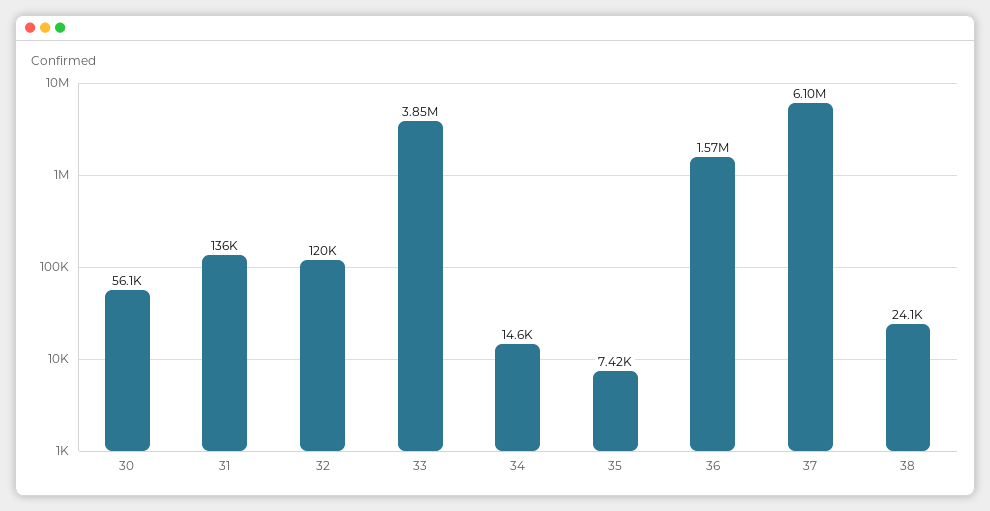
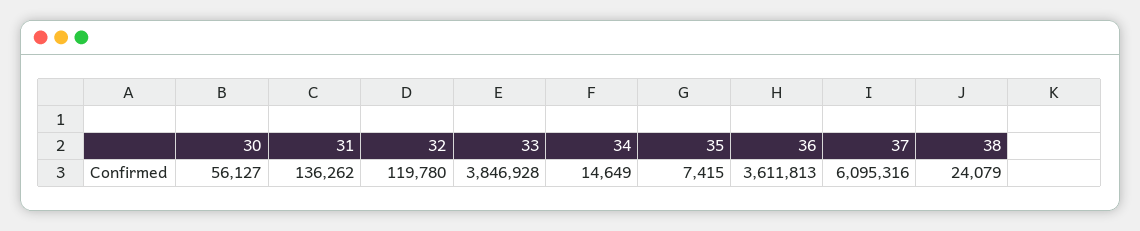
  {
    "30": 56127,
    "31": 136262,
    "32": 119780,
    "33": 3846928,
    "34": 14649,
    "35": 7415,
-   "36": 1570000,
+   "36": 3611813,
    "37": 6095316,
    "38": 24079
  }

